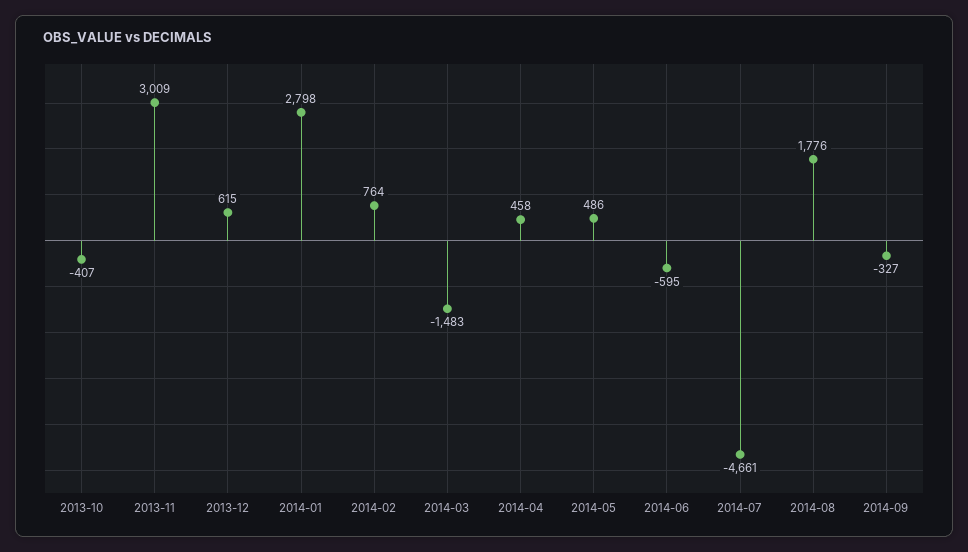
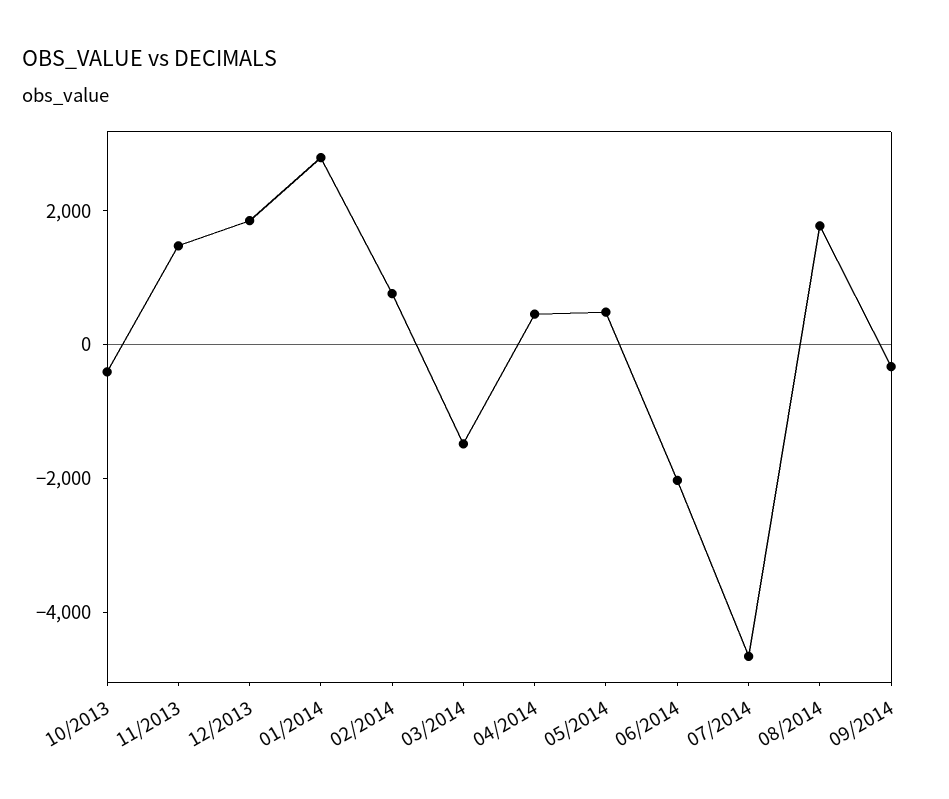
  {
    "2013-10": -407,
-   "2013-11": 3009,
+   "2013-11": 1500,
-   "2013-12": 615,
+   "2013-12": 2000,
    "2014-01": 2798,
    "2014-02": 764,
    "2014-03": -1483,
    "2014-04": 458,
    "2014-05": 486,
-   "2014-06": -595,
+   "2014-06": -2000,
    "2014-07": -4661,
    "2014-08": 1776,
    "2014-09": -327
  }

